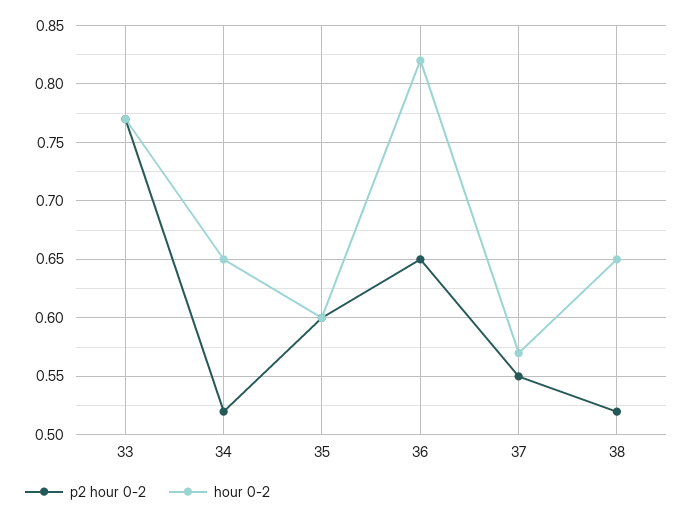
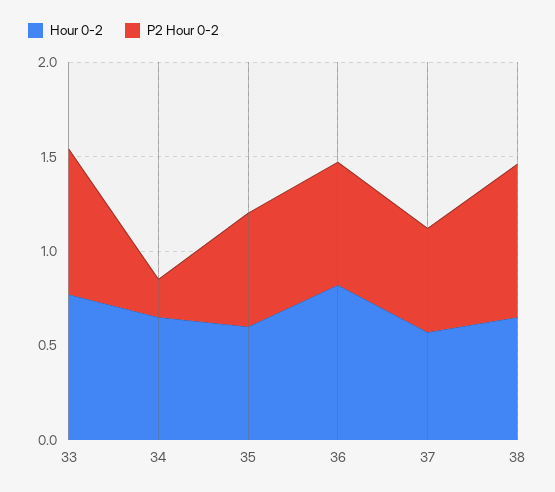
  {
    "p2 hour 0-2": {
      "33": 0.77,
-     "34": 0.52,
+     "34": 0.2,
      "35": 0.6,
      "36": 0.65,
      "37": 0.55,
-     "38": 0.52
+     "38": 0.8
    },
    "hour 0-2": {
      "33": 0.77,
      "34": 0.65,
      "35": 0.6,
      "36": 0.82,
      "37": 0.57,
      "38": 0.65
    }
  }

